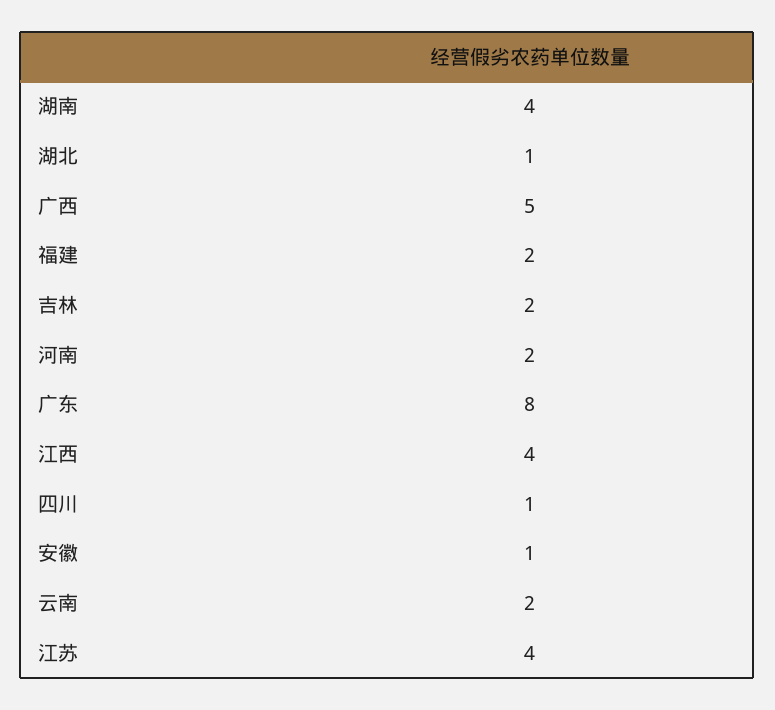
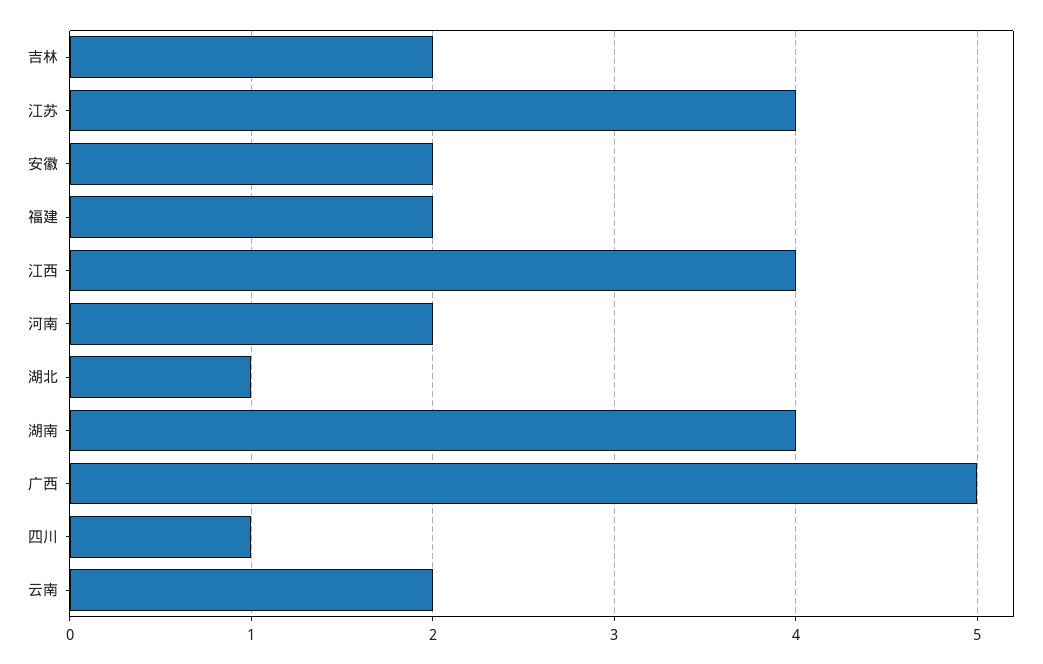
  {
    "湖南": 4,
    "湖北": 1,
    "广西": 5,
    "福建": 2,
    "吉林": 2,
    "河南": 2,
-   "广东": 8,
    "江西": 4,
    "四川": 1,
-   "安徽": 1,
+   "安徽": 2,
    "云南": 2,
    "江苏": 4
  }

